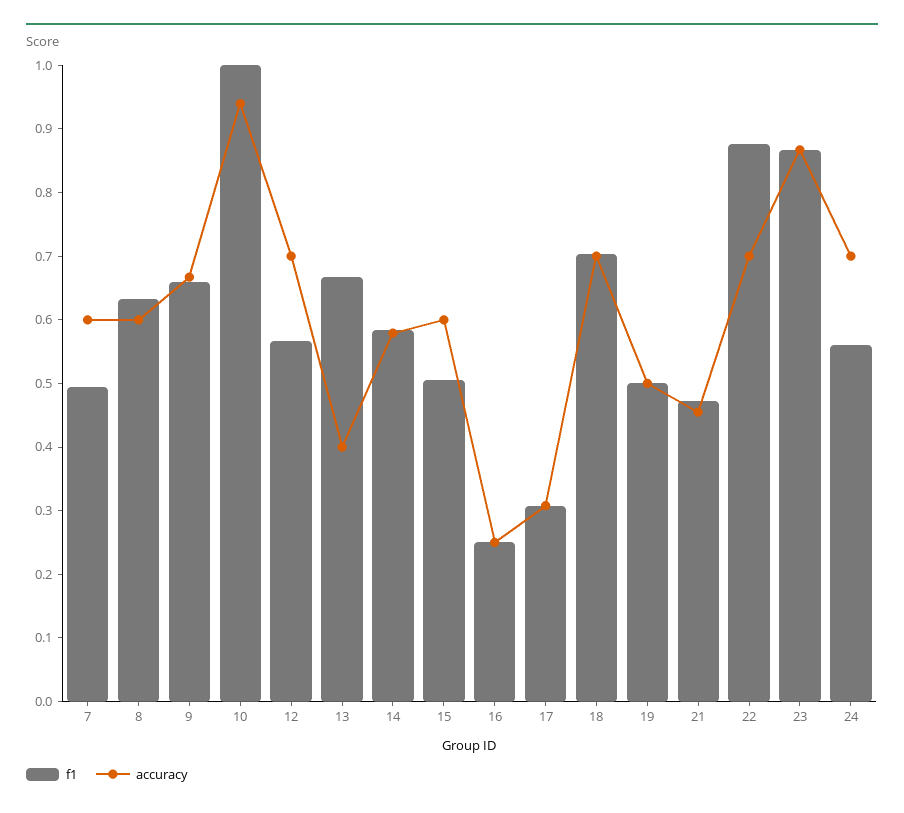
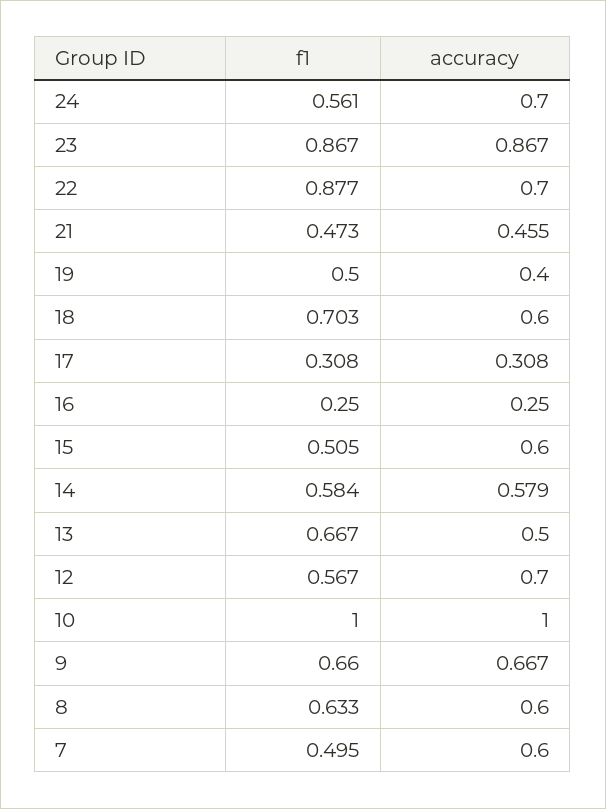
  {
    "f1": {
      "7": 0.495,
      "8": 0.633,
      "9": 0.66,
      "10": 1,
      "12": 0.567,
      "13": 0.667,
      "14": 0.584,
      "15": 0.505,
      "16": 0.25,
      "17": 0.308,
      "18": 0.703,
      "19": 0.5,
      "21": 0.473,
      "22": 0.877,
      "23": 0.867,
      "24": 0.561
    },
    "accuracy": {
      "7": 0.6,
      "8": 0.6,
      "9": 0.667,
-     "10": 0.94,
+     "10": 1,
      "12": 0.7,
-     "13": 0.4,
+     "13": 0.5,
      "14": 0.579,
      "15": 0.6,
      "16": 0.25,
      "17": 0.308,
-     "18": 0.7,
+     "18": 0.6,
-     "19": 0.5,
+     "19": 0.4,
      "21": 0.455,
      "22": 0.7,
      "23": 0.867,
      "24": 0.7
    }
  }

